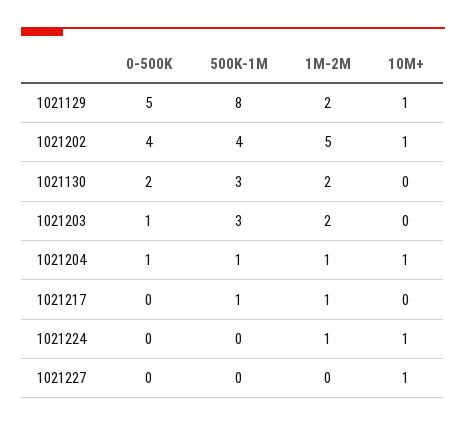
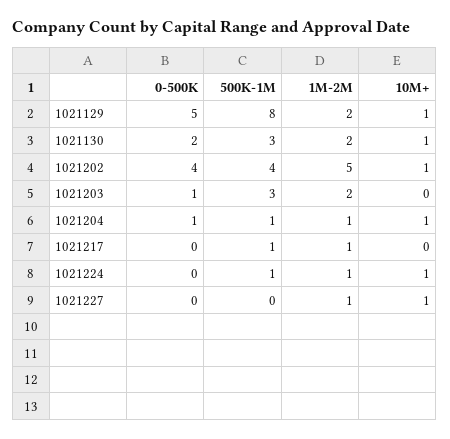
  {
    "0-500K": {
      "1021129": 5,
      "1021202": 4,
      "1021130": 2,
      "1021203": 1,
      "1021204": 1,
      "1021217": 0,
      "1021224": 0,
      "1021227": 0
    },
    "500K-1M": {
      "1021129": 8,
      "1021202": 4,
      "1021130": 3,
      "1021203": 3,
      "1021204": 1,
      "1021217": 1,
-     "1021224": 0,
+     "1021224": 1,
      "1021227": 0
    },
    "1M-2M": {
      "1021129": 2,
      "1021202": 5,
      "1021130": 2,
      "1021203": 2,
      "1021204": 1,
      "1021217": 1,
      "1021224": 1,
-     "1021227": 0
+     "1021227": 1
    },
    "10M+": {
      "1021129": 1,
      "1021202": 1,
-     "1021130": 0,
+     "1021130": 1,
      "1021203": 0,
      "1021204": 1,
      "1021217": 0,
      "1021224": 1,
      "1021227": 1
    }
  }

